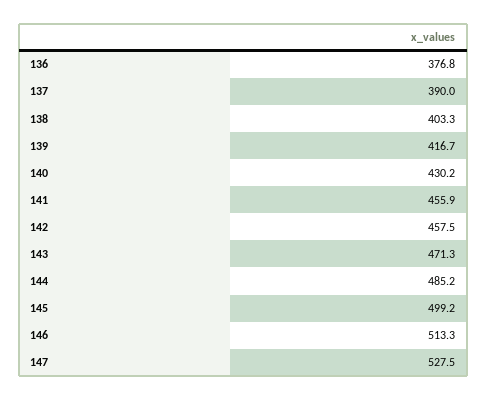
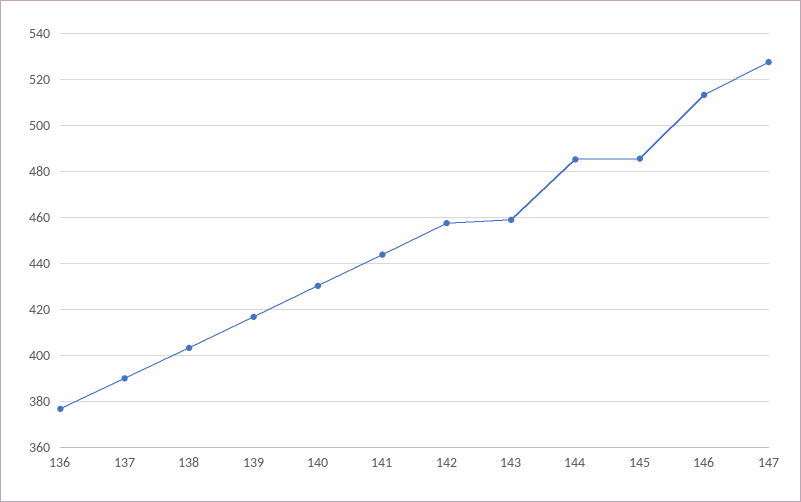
  {
    "136": 376.8,
    "137": 390,
    "138": 403.3,
    "139": 416.7,
    "140": 430.2,
-   "141": 455.9,
+   "141": 445,
    "142": 457.5,
-   "143": 471.3,
+   "143": 460,
    "144": 485.2,
-   "145": 499.2,
+   "145": 485,
    "146": 513.3,
    "147": 527.5
  }

